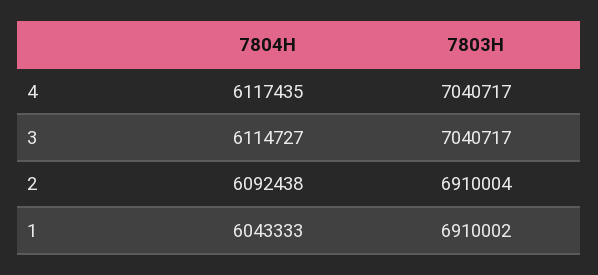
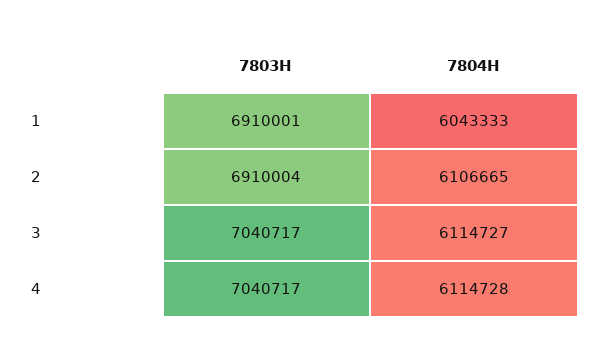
  {
    "7804H": {
-     "4": 6117435,
+     "4": 6114728,
      "3": 6114727,
-     "2": 6092438,
+     "2": 6106665,
      "1": 6043333
    },
    "7803H": {
      "4": 7040717,
      "3": 7040717,
      "2": 6910004,
-     "1": 6910002
+     "1": 6910001
    }
  }

